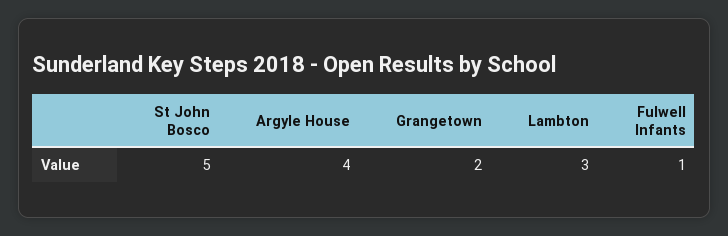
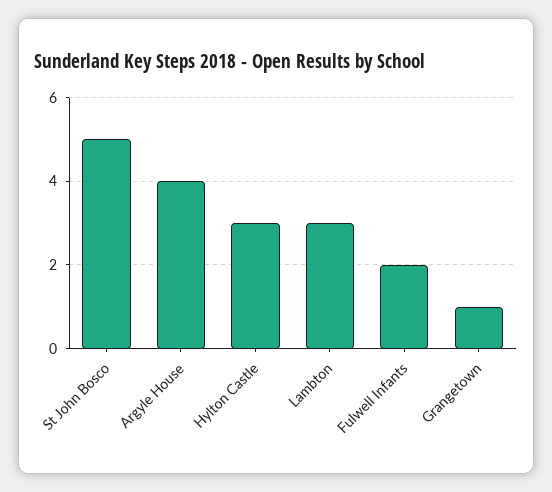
  {
    "St John Bosco": 5,
    "Argyle House": 4,
-   "Grangetown": 2,
+   "Grangetown": 1,
    "Lambton": 3,
-   "Fulwell Infants": 1
+   "Fulwell Infants": 2,
+   "Hylton Castle": 3
  }

